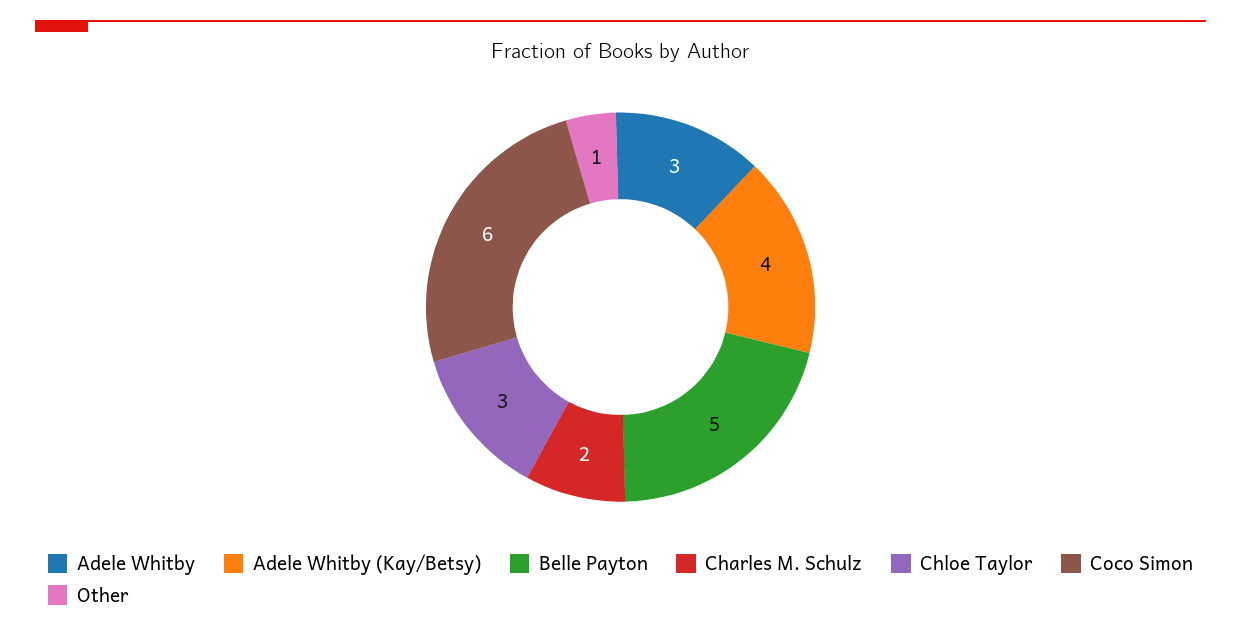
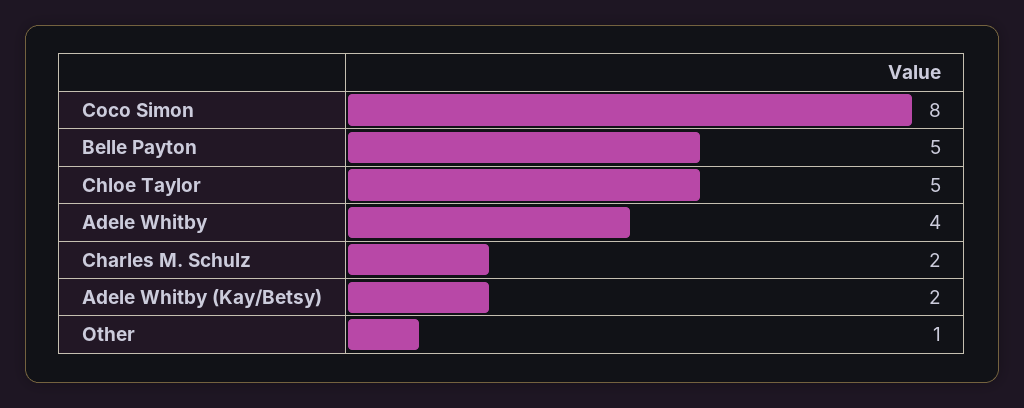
  {
-   "Adele Whitby": 3,
+   "Adele Whitby": 4,
-   "Adele Whitby (Kay/Betsy)": 4,
+   "Adele Whitby (Kay/Betsy)": 2,
    "Belle Payton": 5,
    "Charles M. Schulz": 2,
-   "Chloe Taylor": 3,
+   "Chloe Taylor": 5,
-   "Coco Simon": 6,
+   "Coco Simon": 8,
    "Other": 1
  }

